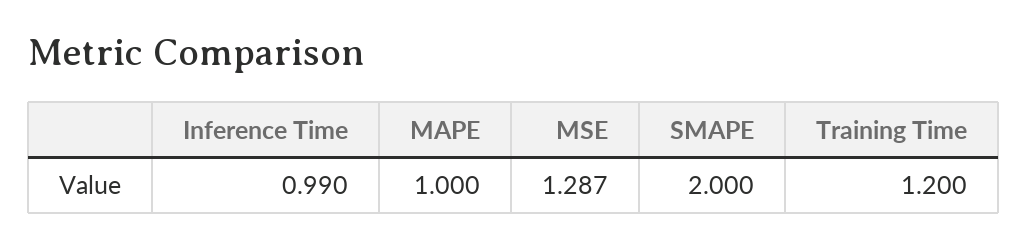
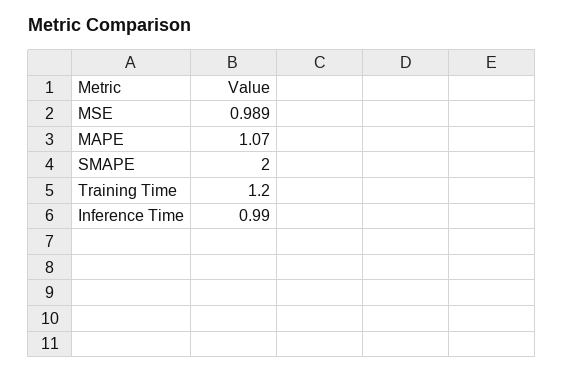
  {
    "Inference Time": 0.99,
-   "MAPE": 1,
+   "MAPE": 1.07,
-   "MSE": 1.287,
+   "MSE": 0.989,
    "SMAPE": 2,
    "Training Time": 1.2
  }

